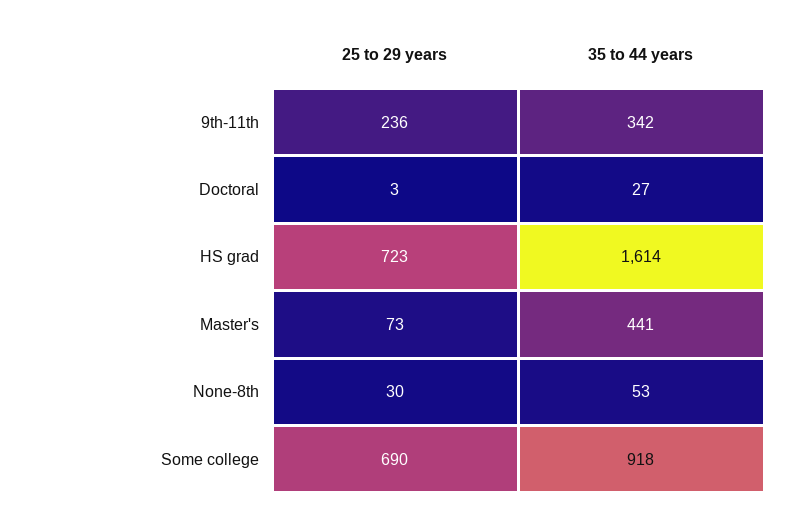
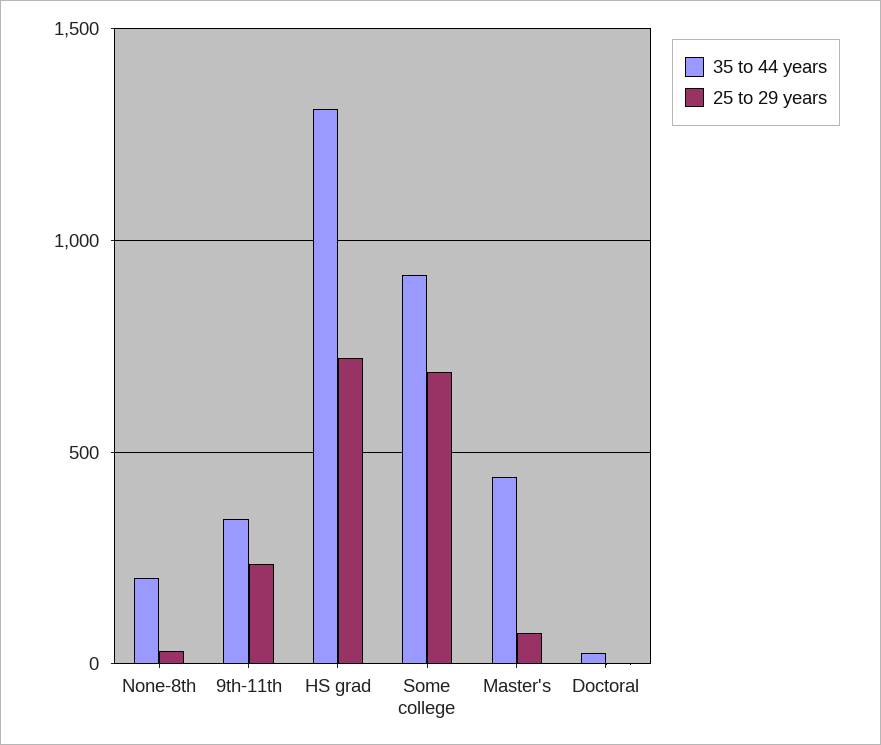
  {
    "25 to 29 years": {
      "9th-11th": 236,
      "Doctoral": 3,
      "HS grad": 723,
      "Master's": 73,
      "None-8th": 30,
      "Some college": 690
    },
    "35 to 44 years": {
      "9th-11th": 342,
      "Doctoral": 27,
-     "HS grad": 1614,
+     "HS grad": 1300,
      "Master's": 441,
-     "None-8th": 53,
+     "None-8th": 200,
      "Some college": 918
    }
  }

